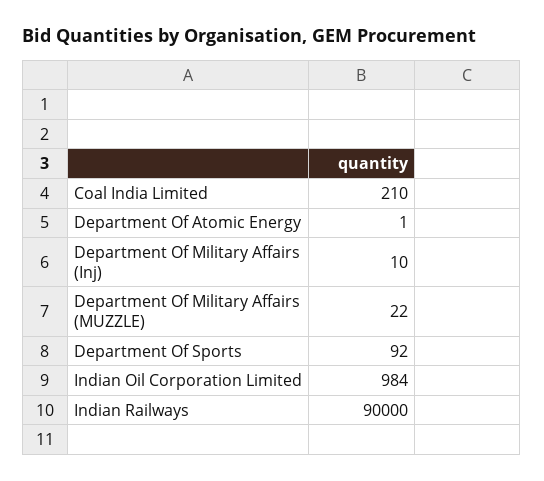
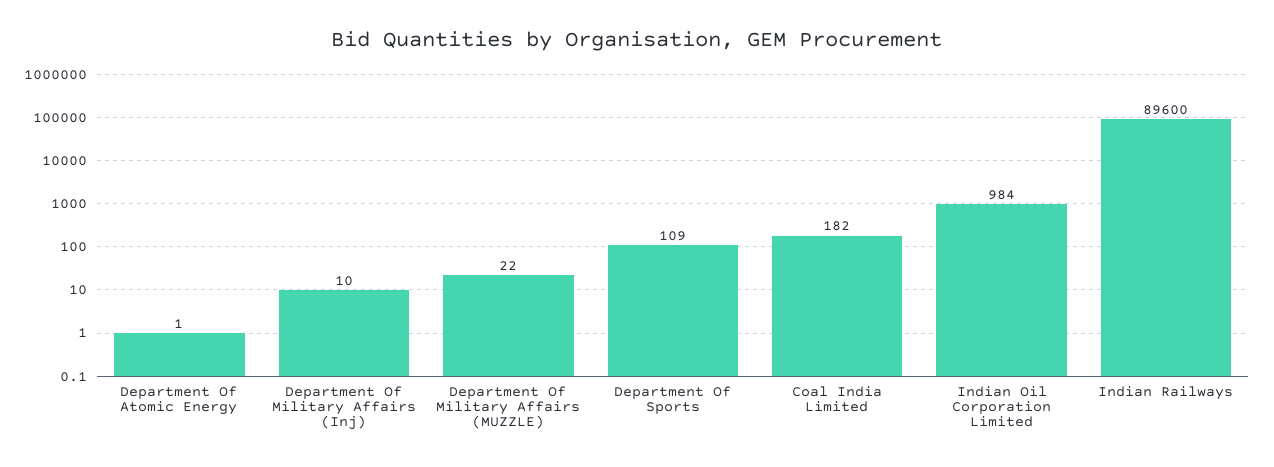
  {
-   "Coal India Limited": 210,
+   "Coal India Limited": 182,
    "Department Of Atomic Energy": 1,
    "Department Of Military Affairs (Inj)": 10,
    "Department Of Military Affairs (MUZZLE)": 22,
-   "Department Of Sports": 92,
+   "Department Of Sports": 109,
    "Indian Oil Corporation Limited": 984,
-   "Indian Railways": 90000
+   "Indian Railways": 89600
  }

